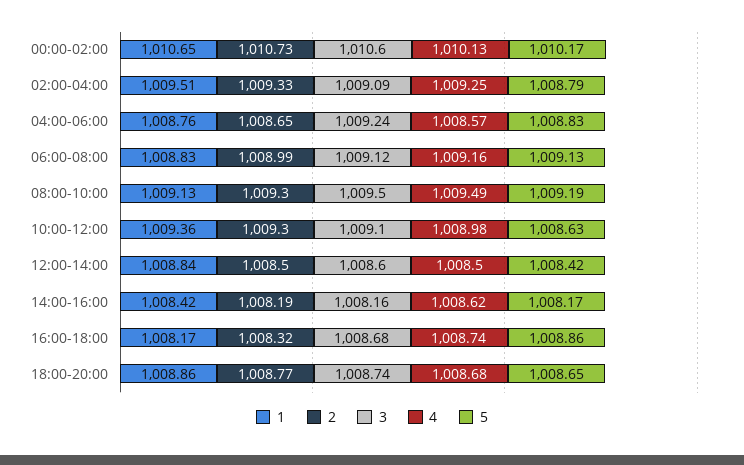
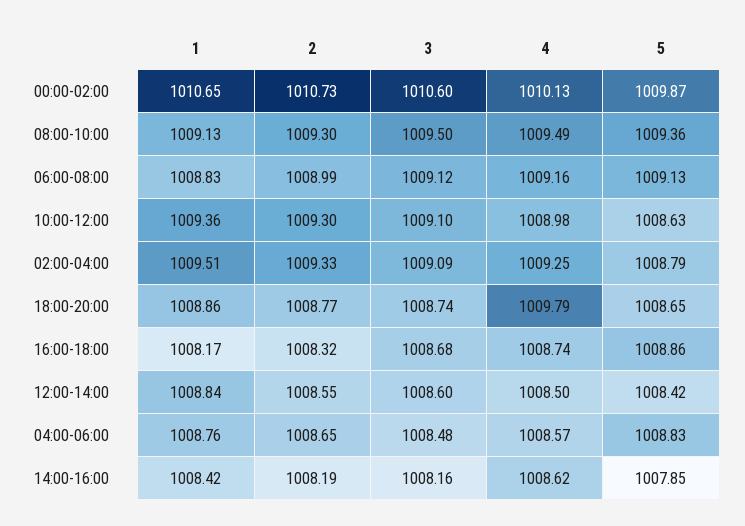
  {
    "1": {
      "00:00-02:00": 1010.65,
      "02:00-04:00": 1009.51,
      "04:00-06:00": 1008.76,
      "06:00-08:00": 1008.83,
      "08:00-10:00": 1009.13,
      "10:00-12:00": 1009.36,
      "12:00-14:00": 1008.84,
      "14:00-16:00": 1008.42,
      "16:00-18:00": 1008.17,
      "18:00-20:00": 1008.86
    },
    "2": {
      "00:00-02:00": 1010.73,
      "02:00-04:00": 1009.33,
      "04:00-06:00": 1008.65,
      "06:00-08:00": 1008.99,
      "08:00-10:00": 1009.3,
      "10:00-12:00": 1009.3,
-     "12:00-14:00": 1008.5,
+     "12:00-14:00": 1008.55,
      "14:00-16:00": 1008.19,
      "16:00-18:00": 1008.32,
      "18:00-20:00": 1008.77
    },
    "3": {
      "00:00-02:00": 1010.6,
      "02:00-04:00": 1009.09,
-     "04:00-06:00": 1009.24,
+     "04:00-06:00": 1008.48,
      "06:00-08:00": 1009.12,
      "08:00-10:00": 1009.5,
      "10:00-12:00": 1009.1,
      "12:00-14:00": 1008.6,
      "14:00-16:00": 1008.16,
      "16:00-18:00": 1008.68,
      "18:00-20:00": 1008.74
    },
    "4": {
      "00:00-02:00": 1010.13,
      "02:00-04:00": 1009.25,
      "04:00-06:00": 1008.57,
      "06:00-08:00": 1009.16,
      "08:00-10:00": 1009.49,
      "10:00-12:00": 1008.98,
      "12:00-14:00": 1008.5,
      "14:00-16:00": 1008.62,
      "16:00-18:00": 1008.74,
-     "18:00-20:00": 1008.68
+     "18:00-20:00": 1009.79
    },
    "5": {
-     "00:00-02:00": 1010.17,
+     "00:00-02:00": 1009.87,
      "02:00-04:00": 1008.79,
      "04:00-06:00": 1008.83,
      "06:00-08:00": 1009.13,
-     "08:00-10:00": 1009.19,
+     "08:00-10:00": 1009.36,
      "10:00-12:00": 1008.63,
      "12:00-14:00": 1008.42,
-     "14:00-16:00": 1008.17,
+     "14:00-16:00": 1007.85,
      "16:00-18:00": 1008.86,
      "18:00-20:00": 1008.65
    }
  }

